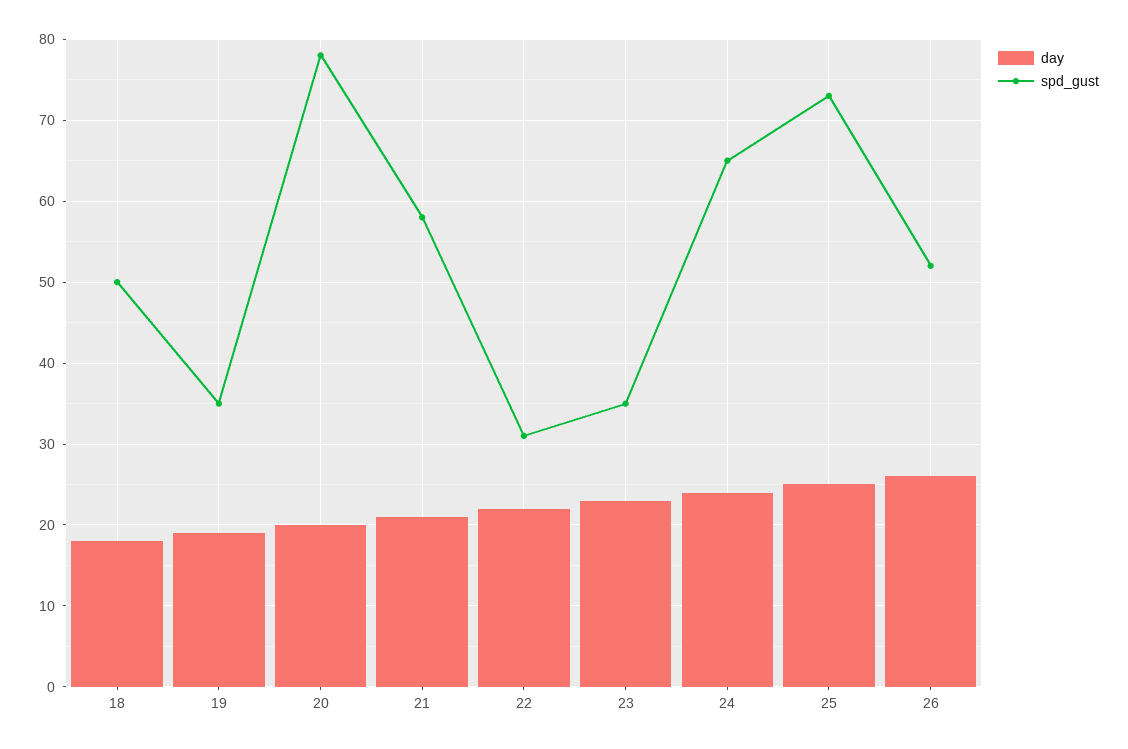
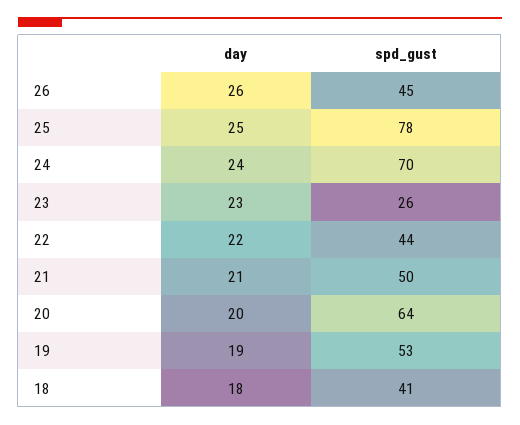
  {
    "day": {
      "18": 18,
      "19": 19,
      "20": 20,
      "21": 21,
      "22": 22,
      "23": 23,
      "24": 24,
      "25": 25,
      "26": 26
    },
    "spd_gust": {
-     "18": 50,
+     "18": 41,
-     "19": 35,
+     "19": 53,
-     "20": 78,
+     "20": 64,
-     "21": 58,
+     "21": 50,
-     "22": 31,
+     "22": 44,
-     "23": 35,
+     "23": 26,
-     "24": 65,
+     "24": 70,
-     "25": 73,
+     "25": 78,
-     "26": 52
+     "26": 45
    }
  }

